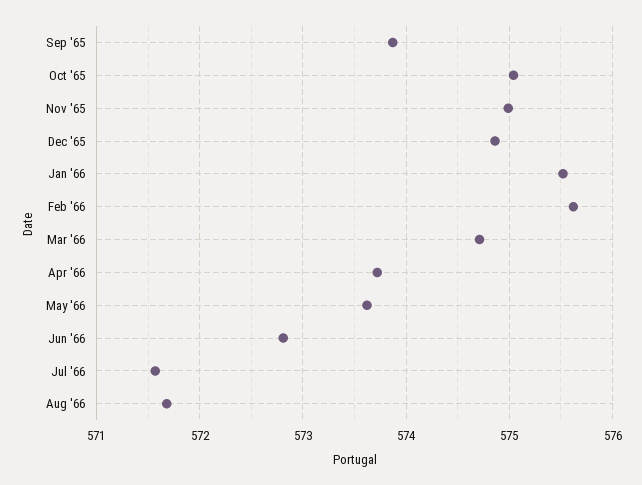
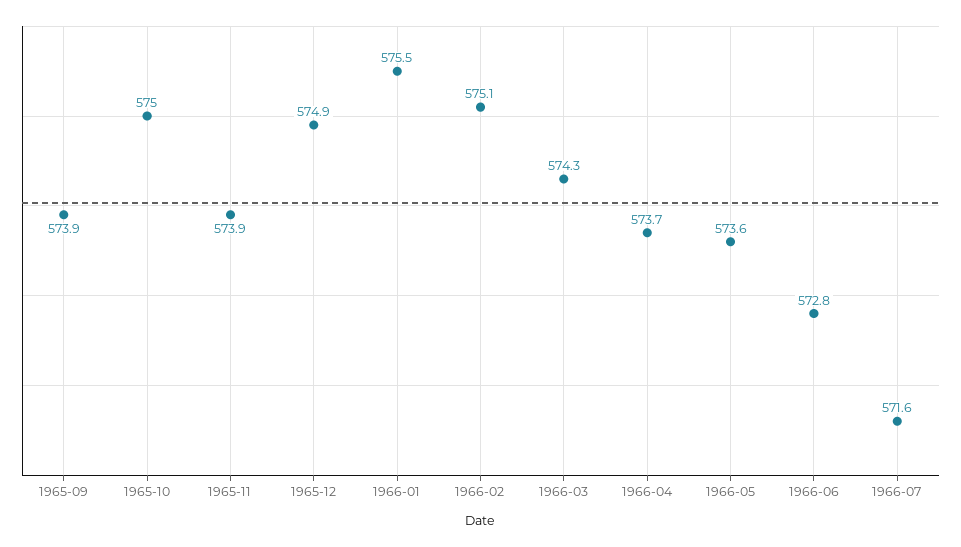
  {
    "Sep '65": 573.9,
    "Oct '65": 575,
-   "Nov '65": 575,
+   "Nov '65": 573.9,
    "Dec '65": 574.9,
    "Jan '66": 575.5,
-   "Feb '66": 575.6,
+   "Feb '66": 575.1,
-   "Mar '66": 574.7,
+   "Mar '66": 574.3,
    "Apr '66": 573.7,
    "May '66": 573.6,
    "Jun '66": 572.8,
-   "Jul '66": 571.6,
+   "Jul '66": 571.6
-   "Aug '66": 571.7
  }

